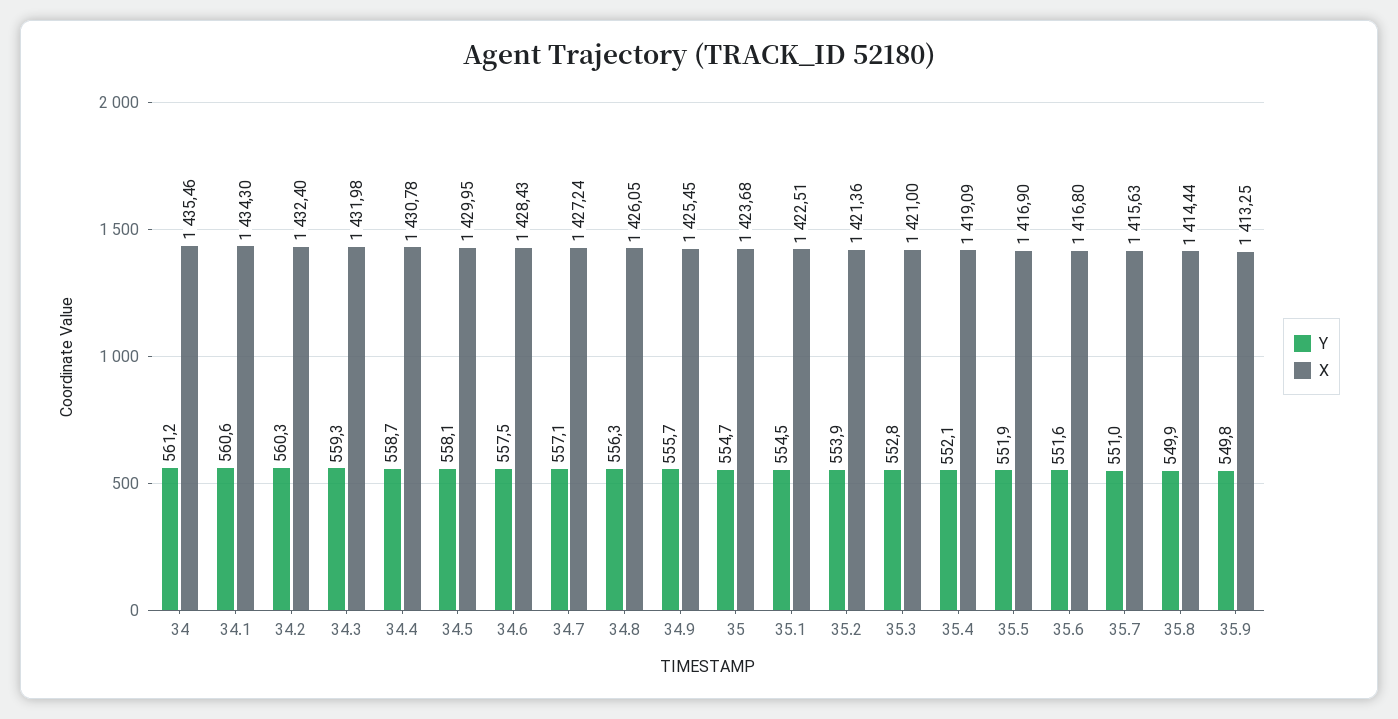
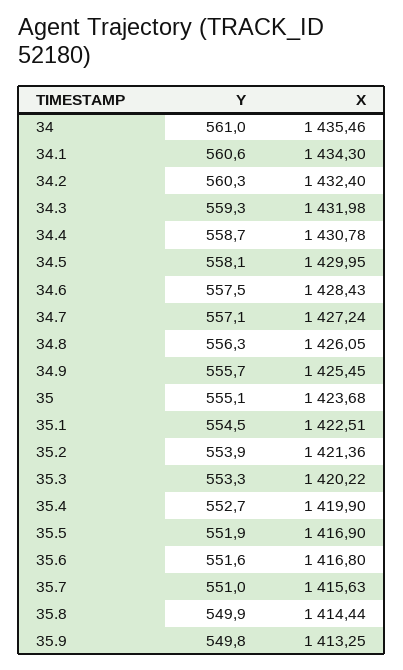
  {
    "Y": {
-     "34": 561.2,
+     "34": 561,
      "34.1": 560.6,
      "34.2": 560.3,
      "34.3": 559.3,
      "34.4": 558.7,
      "34.5": 558.1,
      "34.6": 557.5,
      "34.7": 557.1,
      "34.8": 556.3,
      "34.9": 555.7,
-     "35": 554.7,
+     "35": 555.1,
      "35.1": 554.5,
      "35.2": 553.9,
-     "35.3": 552.8,
+     "35.3": 553.3,
-     "35.4": 552.1,
+     "35.4": 552.7,
      "35.5": 551.9,
      "35.6": 551.6,
      "35.7": 551,
      "35.8": 549.9,
      "35.9": 549.8
    },
    "X": {
      "34": 1435.46,
      "34.1": 1434.3,
      "34.2": 1432.4,
      "34.3": 1431.98,
      "34.4": 1430.78,
      "34.5": 1429.95,
      "34.6": 1428.43,
      "34.7": 1427.24,
      "34.8": 1426.05,
      "34.9": 1425.45,
      "35": 1423.68,
      "35.1": 1422.51,
      "35.2": 1421.36,
-     "35.3": 1421,
+     "35.3": 1420.22,
-     "35.4": 1419.09,
+     "35.4": 1419.9,
      "35.5": 1416.9,
      "35.6": 1416.8,
      "35.7": 1415.63,
      "35.8": 1414.44,
      "35.9": 1413.25
    }
  }

